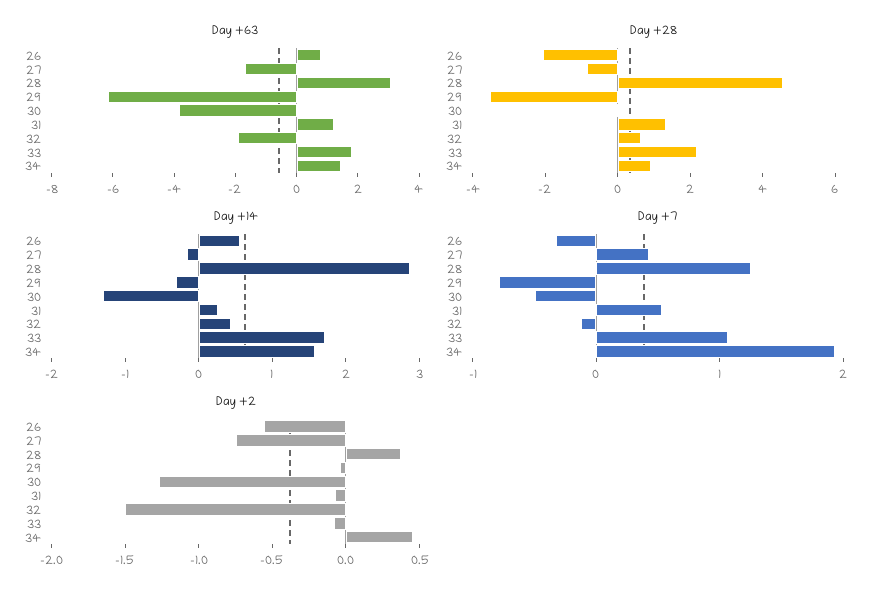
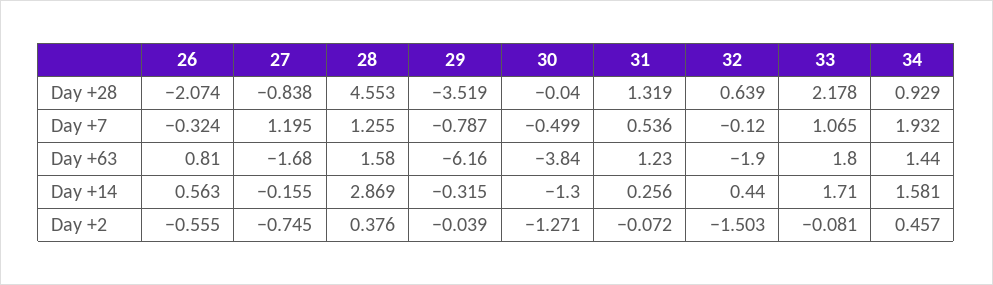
  {
    "Day +63": {
      "26": 0.81,
      "27": -1.68,
-     "28": 3,
+     "28": 1.58,
      "29": -6.16,
      "30": -3.84,
      "31": 1.23,
      "32": -1.9,
      "33": 1.8,
      "34": 1.44
    },
    "Day +28": {
      "26": -2.074,
      "27": -0.838,
      "28": 4.553,
      "29": -3.519,
      "30": -0.04,
      "31": 1.319,
      "32": 0.639,
      "33": 2.178,
      "34": 0.929
    },
    "Day +14": {
      "26": 0.563,
      "27": -0.155,
      "28": 2.869,
      "29": -0.315,
      "30": -1.3,
      "31": 0.256,
      "32": 0.44,
      "33": 1.71,
      "34": 1.581
    },
    "Day +7": {
      "26": -0.324,
-     "27": 0.4,
+     "27": 1.195,
      "28": 1.255,
      "29": -0.787,
      "30": -0.499,
      "31": 0.536,
      "32": -0.12,
      "33": 1.065,
      "34": 1.932
    },
    "Day +2": {
      "26": -0.555,
      "27": -0.745,
      "28": 0.376,
      "29": -0.039,
      "30": -1.271,
      "31": -0.072,
      "32": -1.503,
      "33": -0.081,
      "34": 0.457
    }
  }

